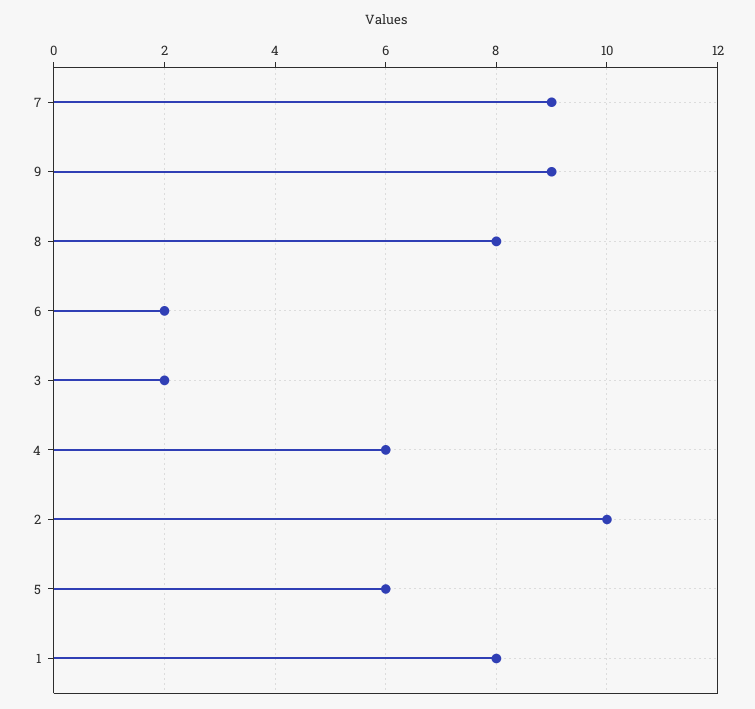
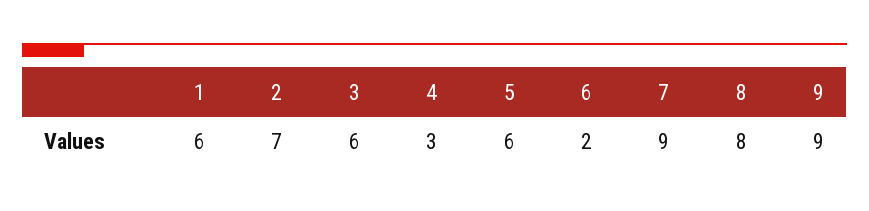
  {
    "7": 9,
    "9": 9,
    "8": 8,
    "6": 2,
-   "3": 2,
+   "3": 6,
-   "4": 6,
+   "4": 3,
-   "2": 10,
+   "2": 7,
    "5": 6,
-   "1": 8
+   "1": 6
  }

